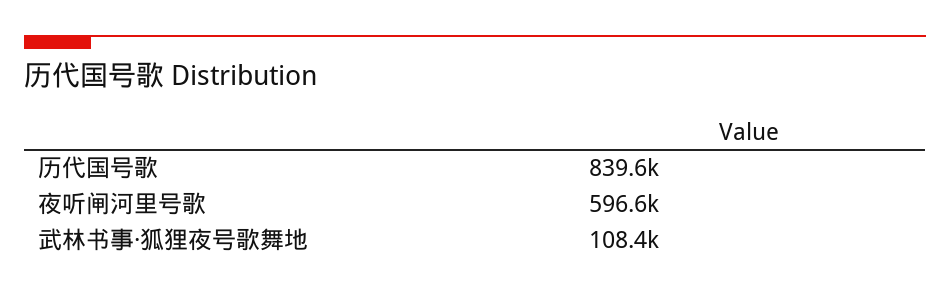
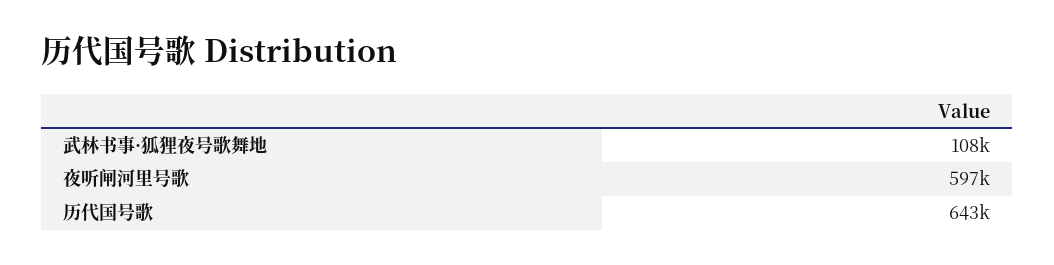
  {
-   "历代国号歌": 839600,
+   "历代国号歌": 643000,
    "夜听闸河里号歌": 596600,
    "武林书事·狐狸夜号歌舞地": 108400
  }

